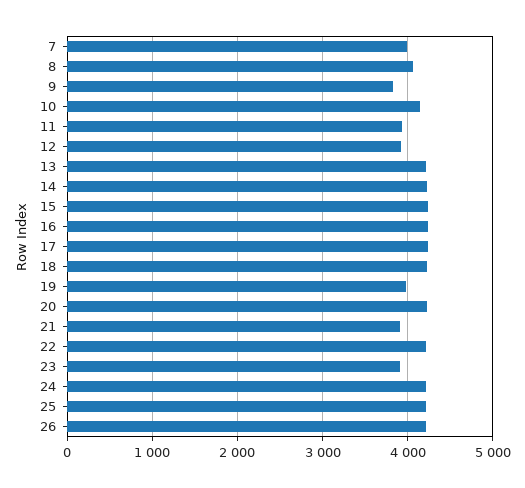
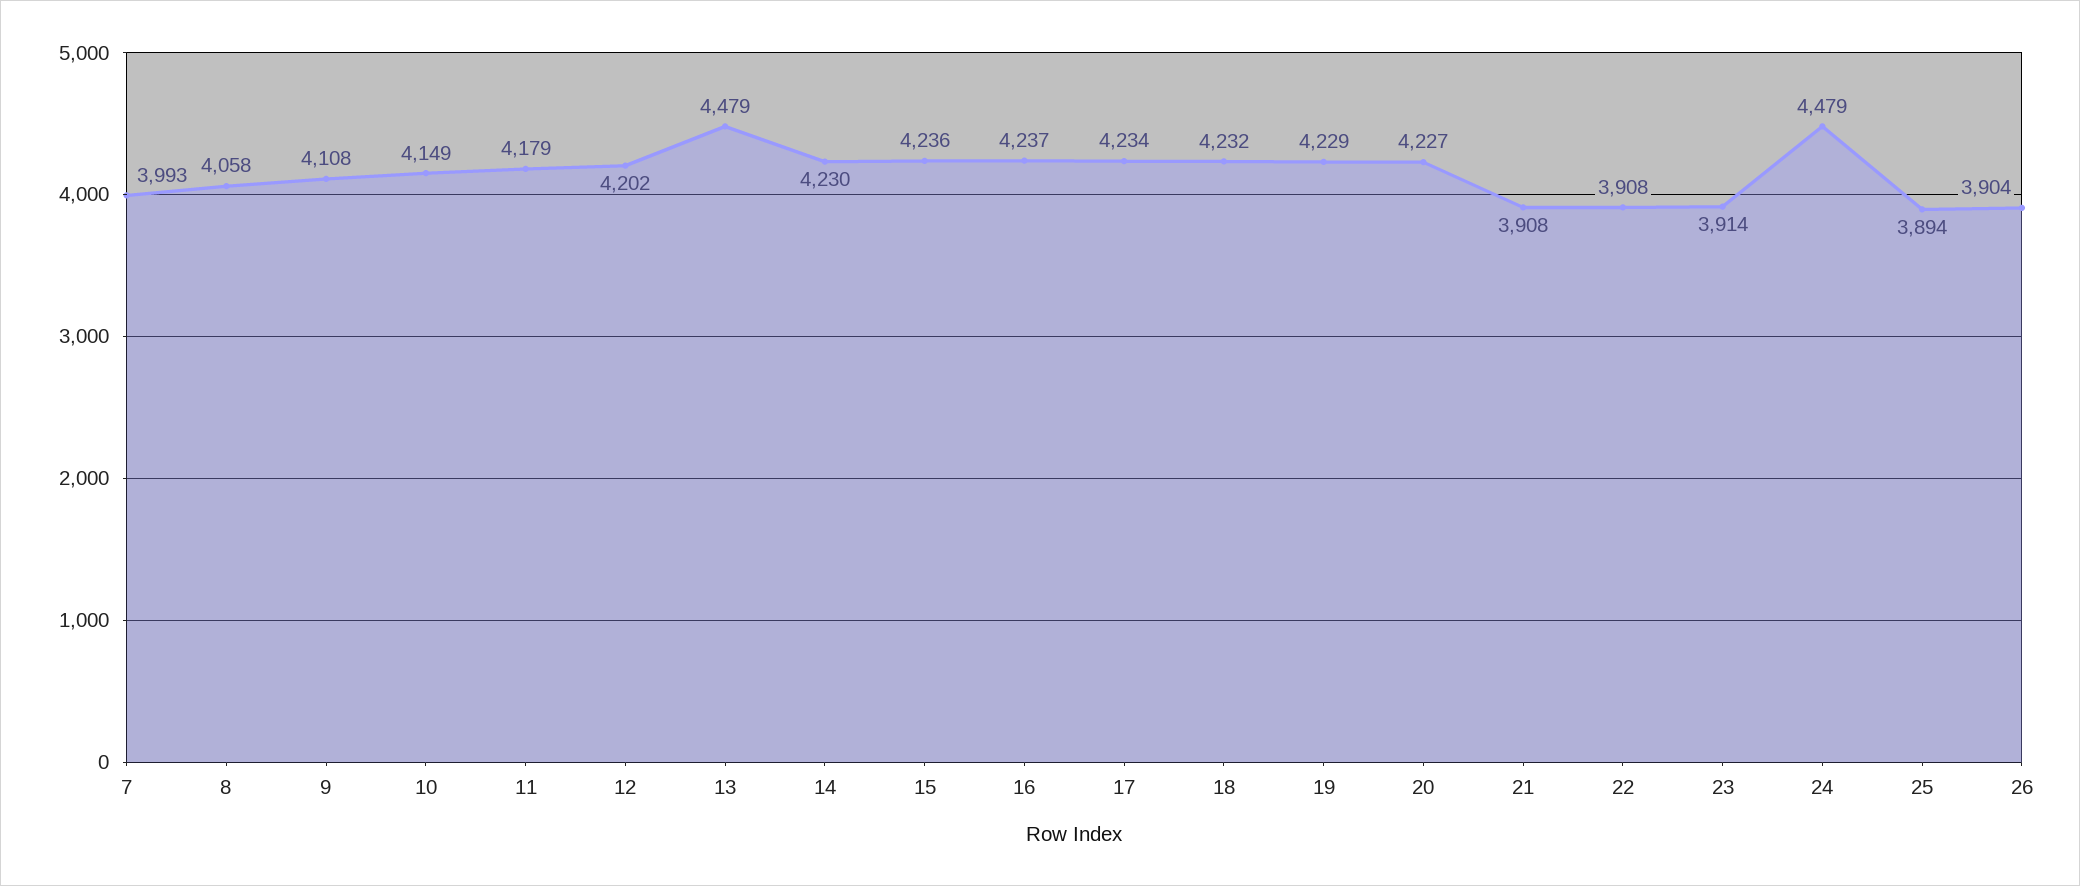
  {
    "7": 3993,
    "8": 4058,
-   "9": 3800,
+   "9": 4108,
    "10": 4149,
-   "11": 3900,
+   "11": 4179,
-   "12": 3900,
+   "12": 4202,
-   "13": 4200,
+   "13": 4479,
    "14": 4230,
    "15": 4236,
    "16": 4237,
    "17": 4234,
    "18": 4232,
-   "19": 4000,
+   "19": 4229,
    "20": 4227,
    "21": 3908,
-   "22": 4200,
+   "22": 3908,
    "23": 3914,
-   "24": 4200,
+   "24": 4479,
-   "25": 4200,
+   "25": 3894,
-   "26": 4200
+   "26": 3904
  }

